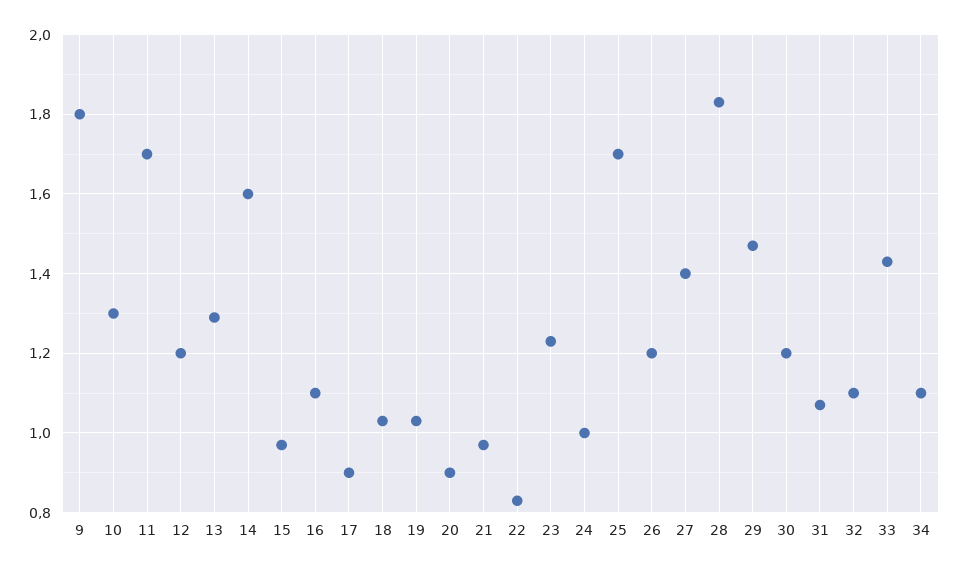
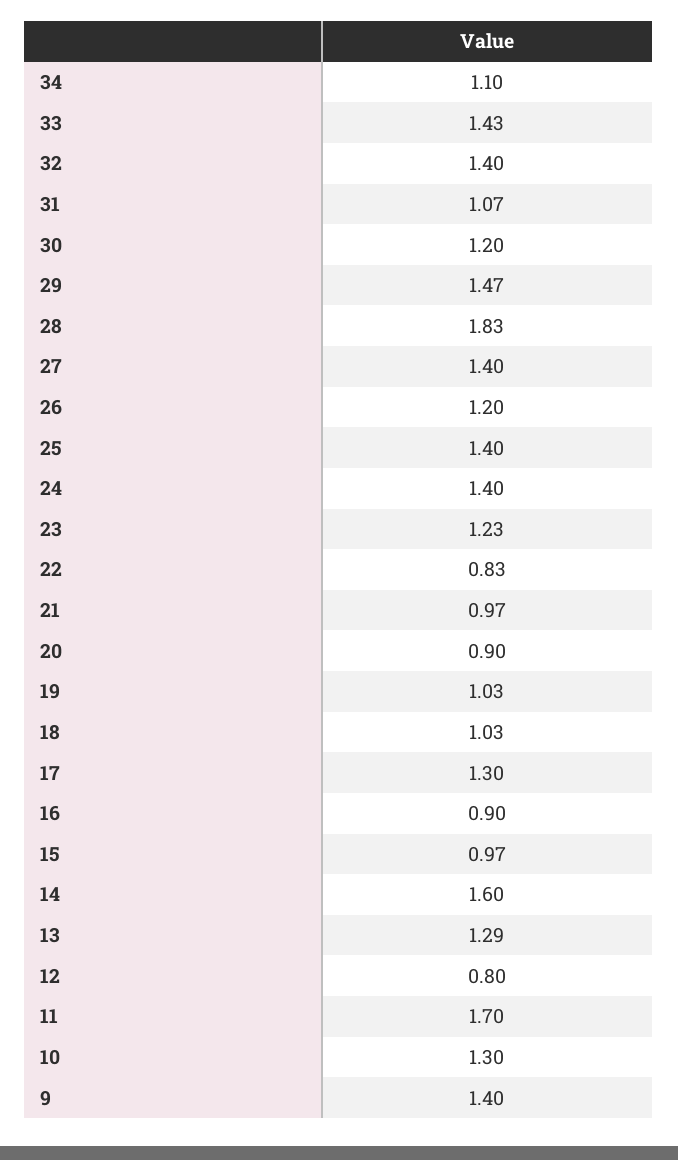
  {
-   "9": 1.8,
+   "9": 1.4,
    "10": 1.3,
    "11": 1.7,
-   "12": 1.2,
+   "12": 0.8,
    "13": 1.29,
    "14": 1.6,
    "15": 0.97,
-   "16": 1.1,
+   "16": 0.9,
-   "17": 0.9,
+   "17": 1.3,
    "18": 1.03,
    "19": 1.03,
    "20": 0.9,
    "21": 0.97,
    "22": 0.83,
    "23": 1.23,
-   "24": 1,
+   "24": 1.4,
-   "25": 1.7,
+   "25": 1.4,
    "26": 1.2,
    "27": 1.4,
    "28": 1.83,
    "29": 1.47,
    "30": 1.2,
    "31": 1.07,
-   "32": 1.1,
+   "32": 1.4,
    "33": 1.43,
    "34": 1.1
  }

